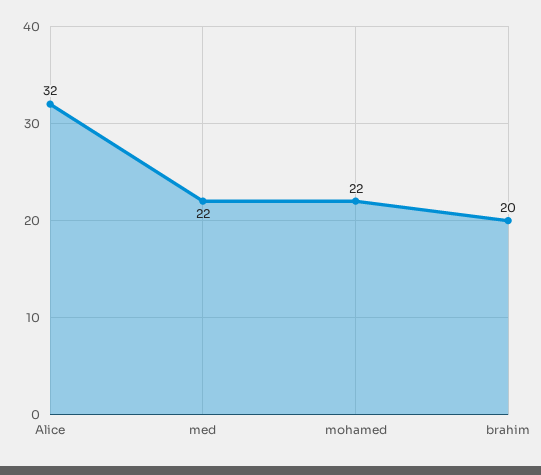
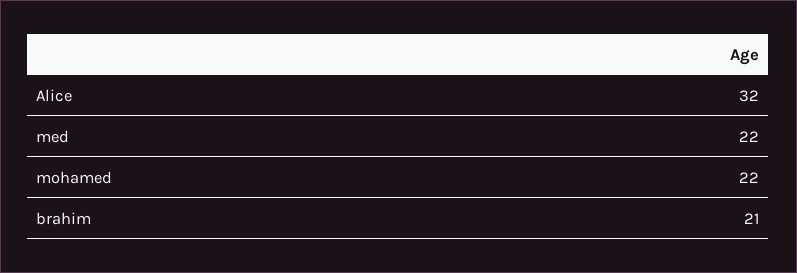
  {
    "Alice": 32,
    "med": 22,
    "mohamed": 22,
-   "brahim": 20
+   "brahim": 21
  }

